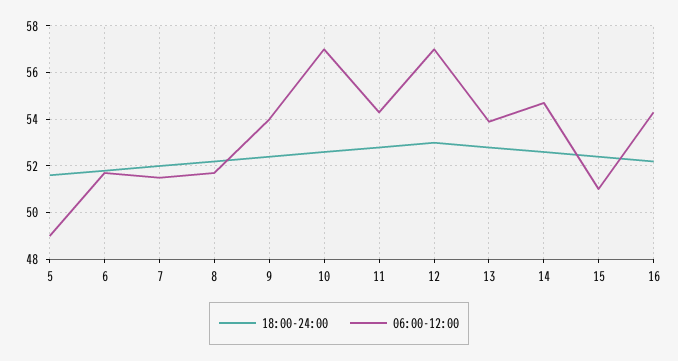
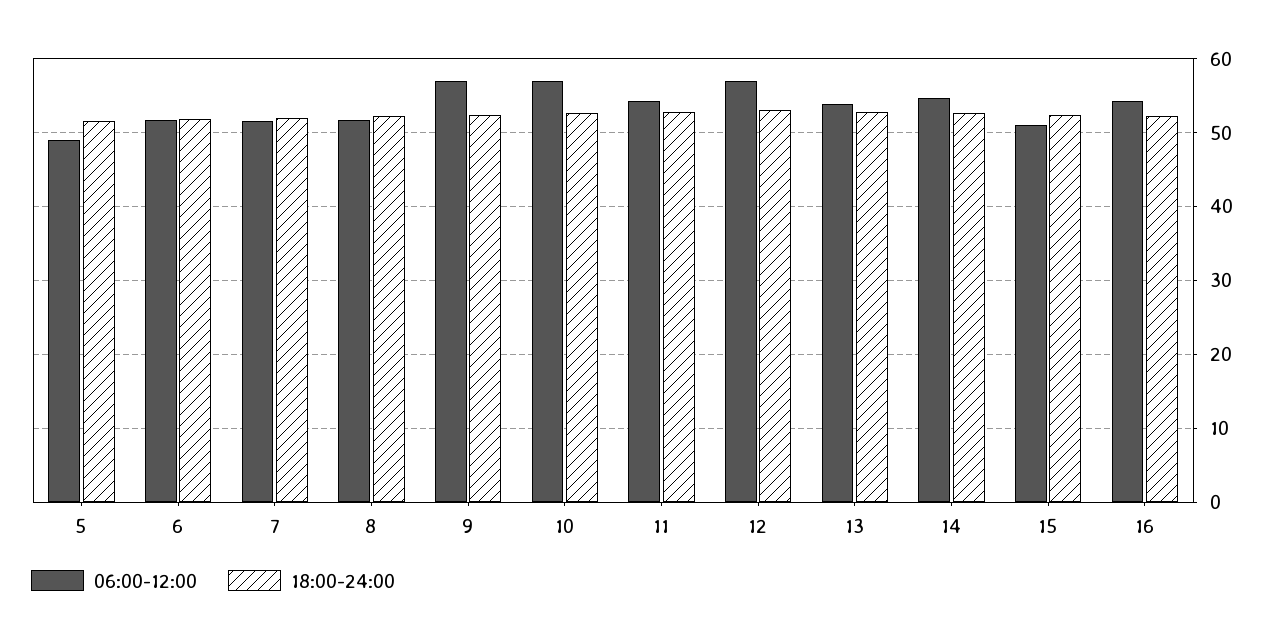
  {
    "18:00-24:00": {
      "5": 51.5,
      "6": 52,
      "7": 52,
      "8": 52,
      "9": 52.5,
      "10": 52.5,
      "11": 53,
      "12": 53,
      "13": 53,
      "14": 52.5,
      "15": 52.5,
      "16": 52
    },
    "06:00-12:00": {
      "5": 49,
      "6": 51.5,
      "7": 51.5,
      "8": 51.5,
-     "9": 54,
+     "9": 57,
      "10": 57,
      "11": 54.5,
      "12": 57,
      "13": 54,
      "14": 54.5,
      "15": 51,
      "16": 54.5
    }
  }

